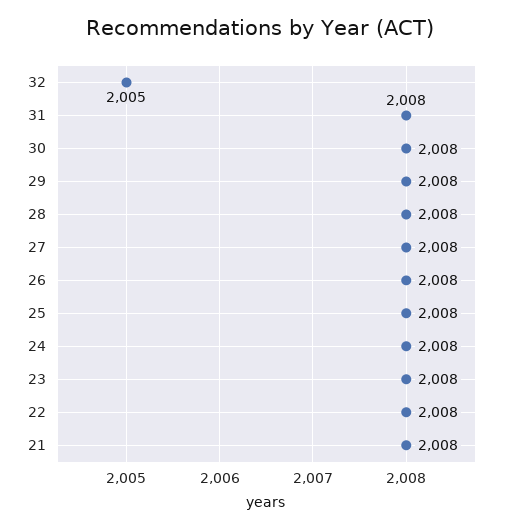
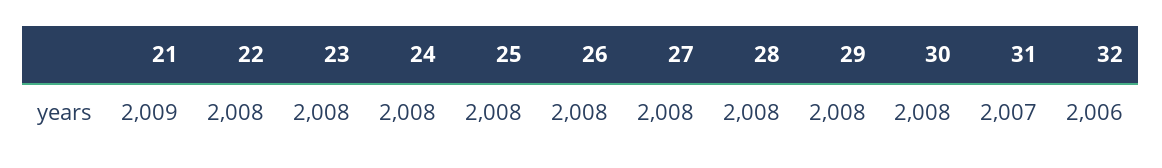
  {
-   "32": 2005,
+   "32": 2006,
-   "31": 2008,
+   "31": 2007,
    "30": 2008,
    "29": 2008,
    "28": 2008,
    "27": 2008,
    "26": 2008,
    "25": 2008,
    "24": 2008,
    "23": 2008,
    "22": 2008,
-   "21": 2008
+   "21": 2009
  }

